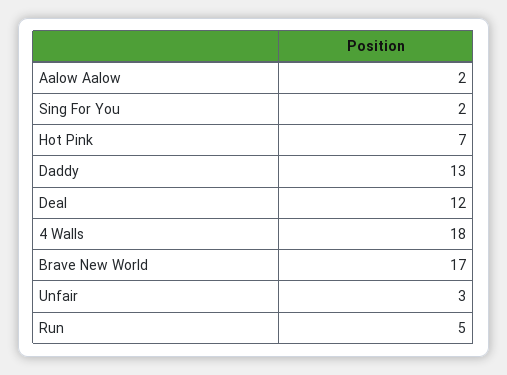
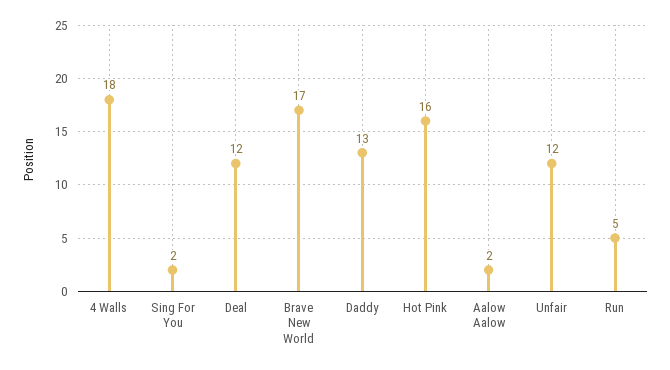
  {
    "Aalow Aalow": 2,
    "Sing For You": 2,
-   "Hot Pink": 7,
+   "Hot Pink": 16,
    "Daddy": 13,
    "Deal": 12,
    "4 Walls": 18,
    "Brave New World": 17,
-   "Unfair": 3,
+   "Unfair": 12,
    "Run": 5
  }

